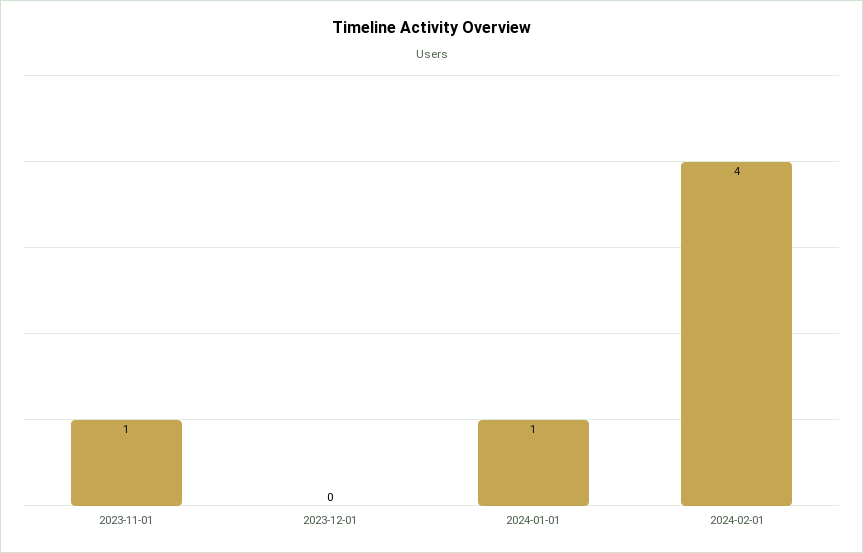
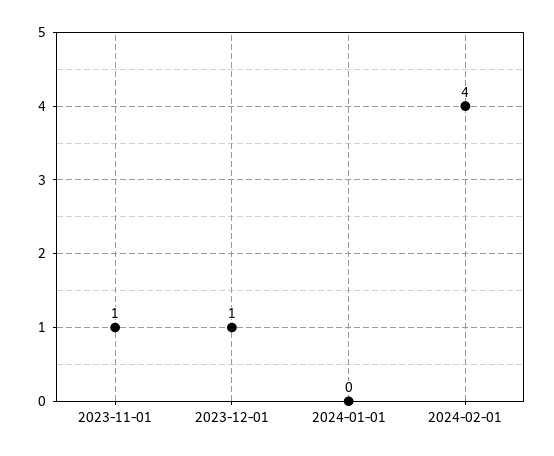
  {
    "2023-11-01": 1,
-   "2023-12-01": 0,
+   "2023-12-01": 1,
-   "2024-01-01": 1,
+   "2024-01-01": 0,
    "2024-02-01": 4
  }

